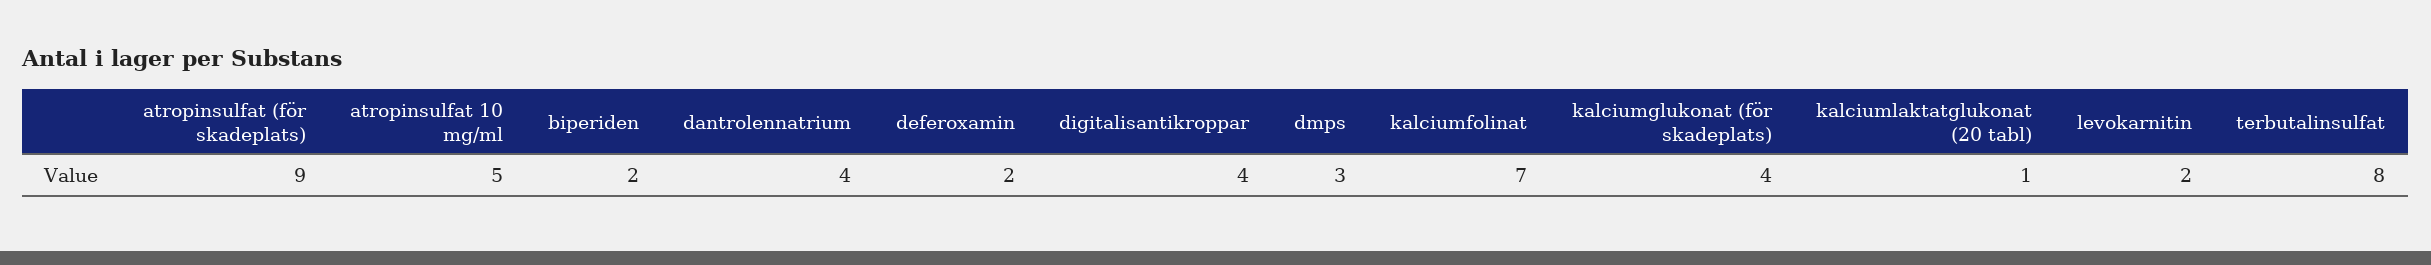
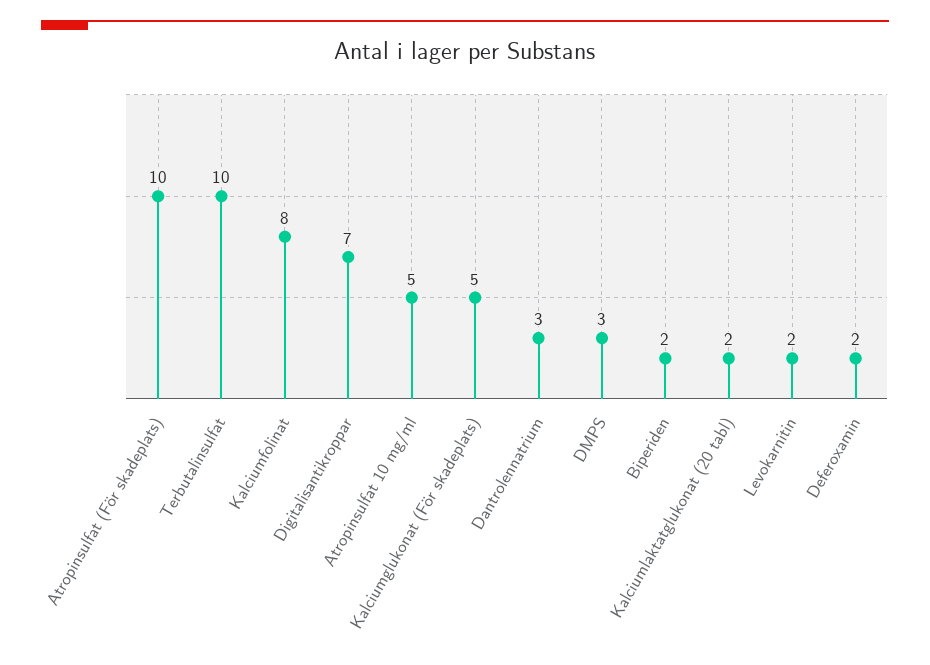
  {
-   "atropinsulfat (för skadeplats)": 9,
+   "atropinsulfat (för skadeplats)": 10,
    "atropinsulfat 10 mg/ml": 5,
    "biperiden": 2,
-   "dantrolennatrium": 4,
+   "dantrolennatrium": 3,
    "deferoxamin": 2,
-   "digitalisantikroppar": 4,
+   "digitalisantikroppar": 7,
    "dmps": 3,
-   "kalciumfolinat": 7,
+   "kalciumfolinat": 8,
-   "kalciumglukonat (för skadeplats)": 4,
+   "kalciumglukonat (för skadeplats)": 5,
-   "kalciumlaktatglukonat (20 tabl)": 1,
+   "kalciumlaktatglukonat (20 tabl)": 2,
    "levokarnitin": 2,
-   "terbutalinsulfat": 8
+   "terbutalinsulfat": 10
  }

